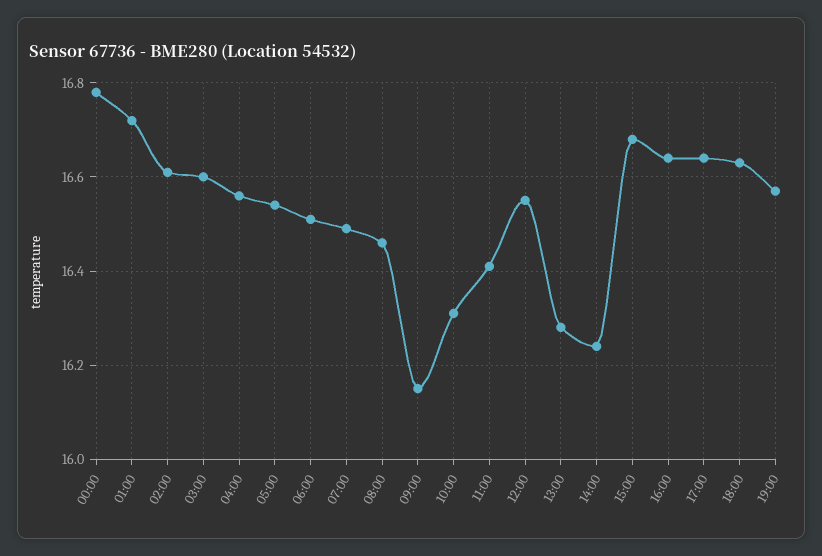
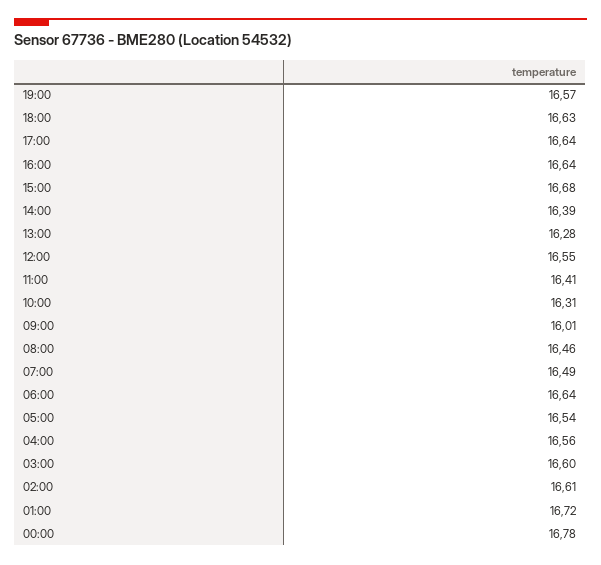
  {
    "00:00": 16.78,
    "01:00": 16.72,
    "02:00": 16.61,
    "03:00": 16.6,
    "04:00": 16.56,
    "05:00": 16.54,
-   "06:00": 16.5,
+   "06:00": 16.64,
    "07:00": 16.49,
    "08:00": 16.46,
-   "09:00": 16.15,
+   "09:00": 16.01,
    "10:00": 16.31,
    "11:00": 16.41,
    "12:00": 16.55,
    "13:00": 16.28,
-   "14:00": 16.25,
+   "14:00": 16.39,
    "15:00": 16.68,
    "16:00": 16.64,
    "17:00": 16.64,
    "18:00": 16.63,
    "19:00": 16.57
  }

